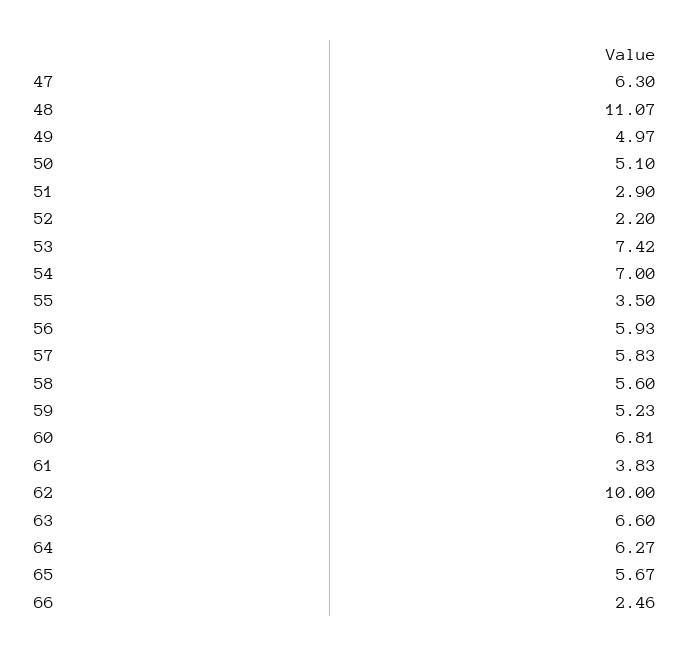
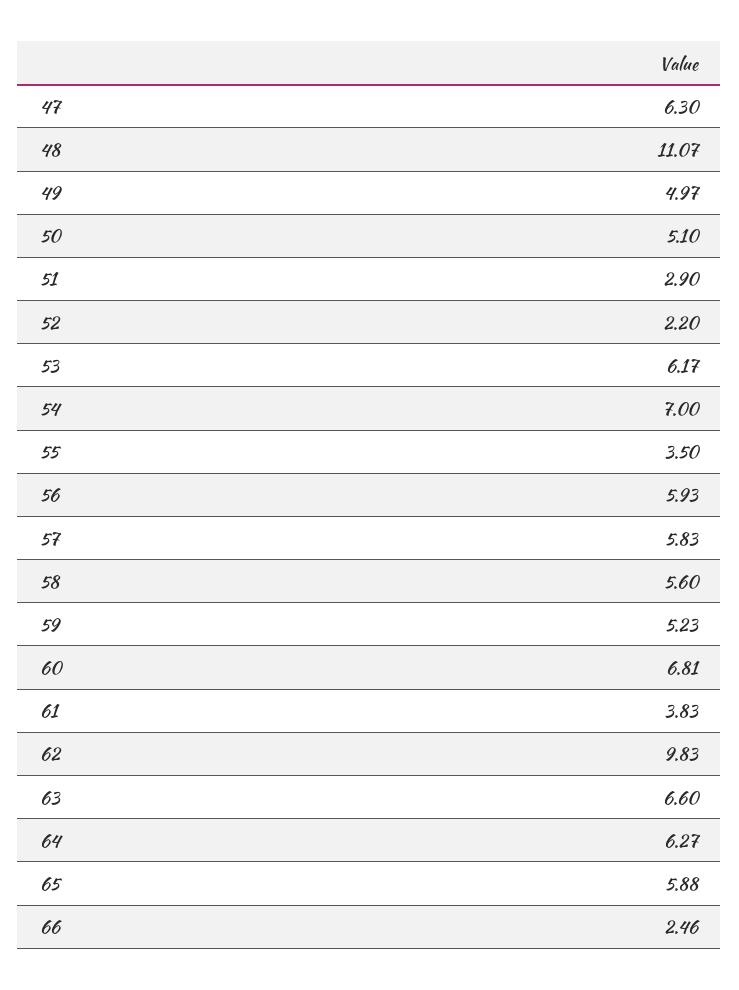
  {
    "47": 6.3,
    "48": 11.07,
    "49": 4.97,
    "50": 5.1,
    "51": 2.9,
    "52": 2.2,
-   "53": 7.42,
+   "53": 6.17,
    "54": 7,
    "55": 3.5,
    "56": 5.93,
    "57": 5.83,
    "58": 5.6,
    "59": 5.23,
    "60": 6.81,
    "61": 3.83,
-   "62": 10,
+   "62": 9.83,
    "63": 6.6,
    "64": 6.27,
-   "65": 5.67,
+   "65": 5.88,
    "66": 2.46
  }

